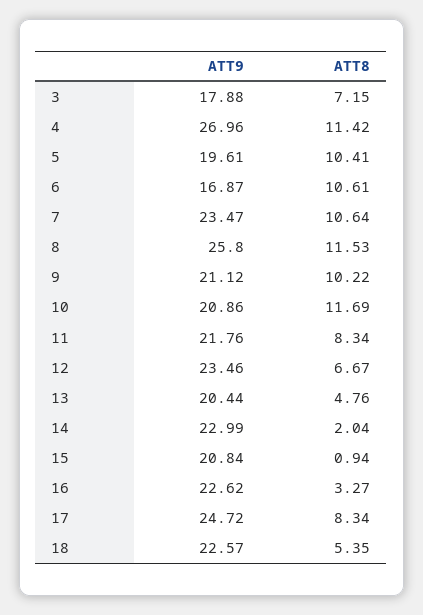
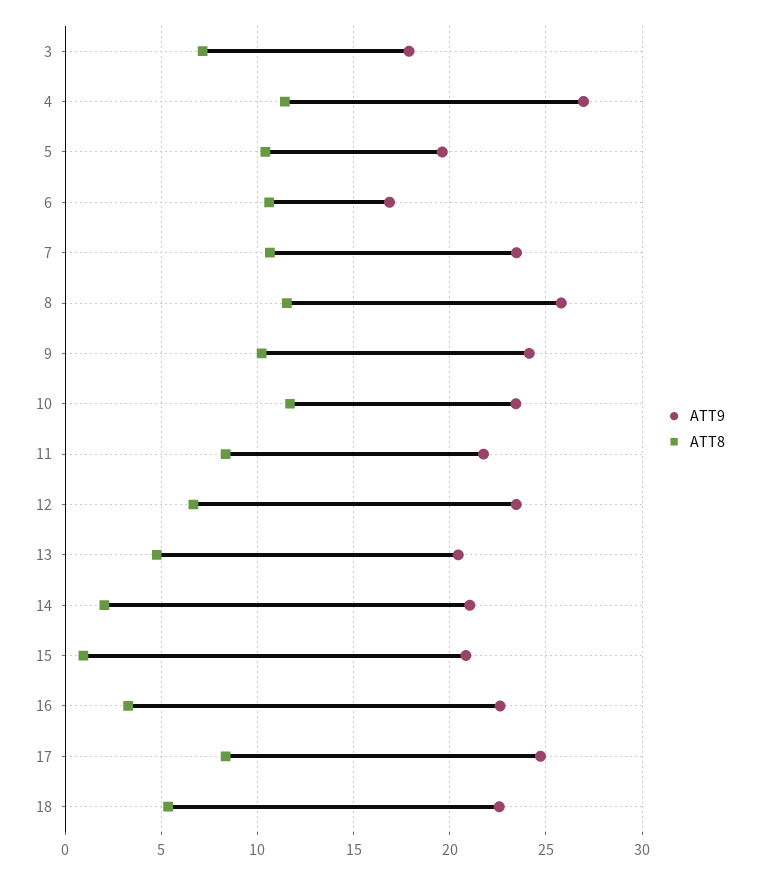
  {
    "ATT9": {
      "3": 17.88,
      "4": 26.96,
      "5": 19.61,
      "6": 16.87,
      "7": 23.47,
      "8": 25.8,
-     "9": 21.12,
+     "9": 24,
-     "10": 20.86,
+     "10": 23.5,
      "11": 21.76,
      "12": 23.46,
      "13": 20.44,
-     "14": 22.99,
+     "14": 21,
      "15": 20.84,
      "16": 22.62,
      "17": 24.72,
      "18": 22.57
    },
    "ATT8": {
      "3": 7.15,
      "4": 11.42,
      "5": 10.41,
      "6": 10.61,
      "7": 10.64,
      "8": 11.53,
      "9": 10.22,
      "10": 11.69,
      "11": 8.34,
      "12": 6.67,
      "13": 4.76,
      "14": 2.04,
      "15": 0.94,
      "16": 3.27,
      "17": 8.34,
      "18": 5.35
    }
  }

